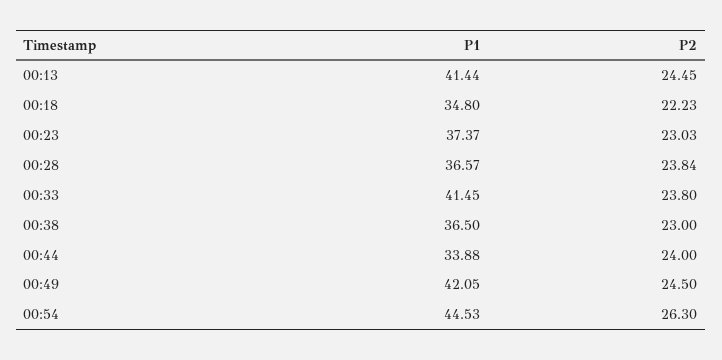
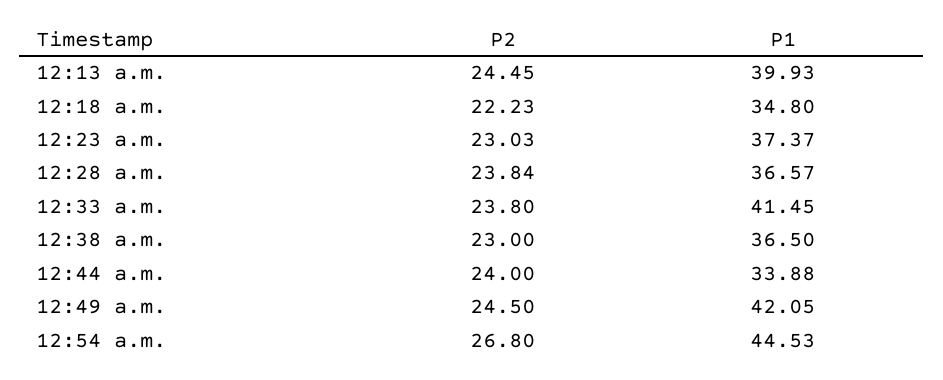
  {
    "P1": {
-     "00:13": 41.44,
+     "00:13": 39.93,
      "00:18": 34.8,
      "00:23": 37.37,
      "00:28": 36.57,
      "00:33": 41.45,
      "00:38": 36.5,
      "00:44": 33.88,
      "00:49": 42.05,
      "00:54": 44.53
    },
    "P2": {
      "00:13": 24.45,
      "00:18": 22.23,
      "00:23": 23.03,
      "00:28": 23.84,
      "00:33": 23.8,
      "00:38": 23,
      "00:44": 24,
      "00:49": 24.5,
-     "00:54": 26.3
+     "00:54": 26.8
    }
  }

